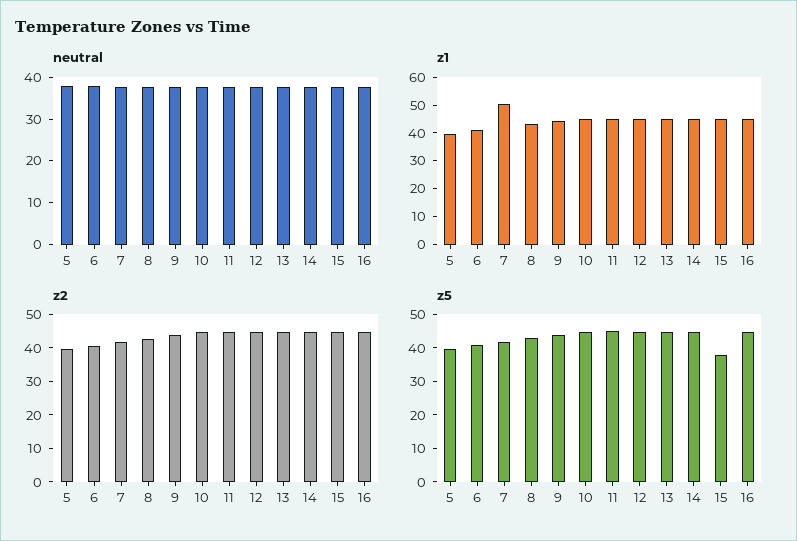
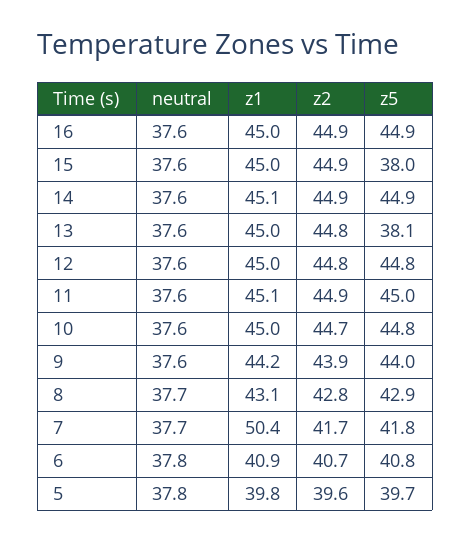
  {
    "neutral": {
      "5": 37.8,
      "6": 37.8,
      "7": 37.7,
      "8": 37.7,
      "9": 37.6,
      "10": 37.6,
      "11": 37.6,
      "12": 37.6,
      "13": 37.6,
      "14": 37.6,
      "15": 37.6,
      "16": 37.6
    },
    "z1": {
      "5": 39.8,
      "6": 40.9,
      "7": 50.4,
      "8": 43.1,
      "9": 44.2,
      "10": 45,
      "11": 45.1,
      "12": 45,
      "13": 45,
      "14": 45.1,
      "15": 45,
      "16": 45
    },
    "z2": {
      "5": 39.6,
      "6": 40.7,
      "7": 41.7,
      "8": 42.8,
      "9": 43.9,
      "10": 44.7,
      "11": 44.9,
      "12": 44.8,
      "13": 44.8,
      "14": 44.9,
      "15": 44.9,
      "16": 44.9
    },
    "z5": {
      "5": 39.7,
      "6": 40.8,
      "7": 41.8,
      "8": 42.9,
      "9": 44,
      "10": 44.8,
      "11": 45,
      "12": 44.8,
-     "13": 45,
+     "13": 38.1,
      "14": 44.9,
      "15": 38,
      "16": 44.9
    }
  }

